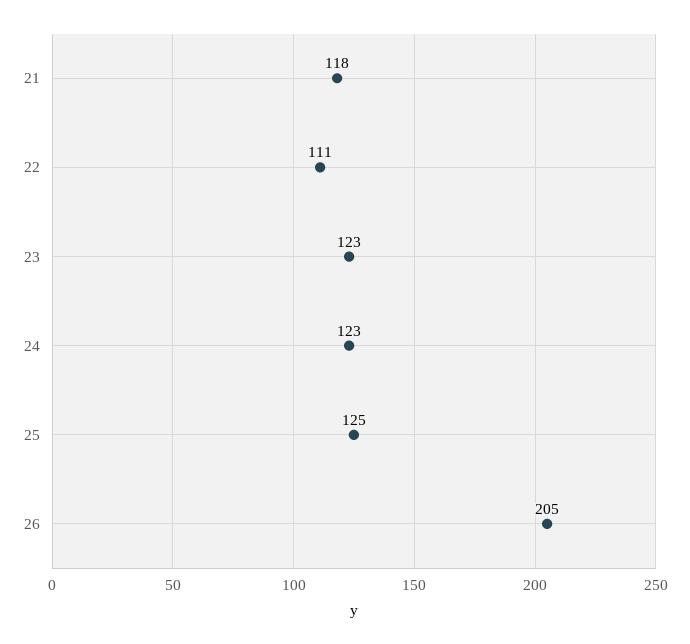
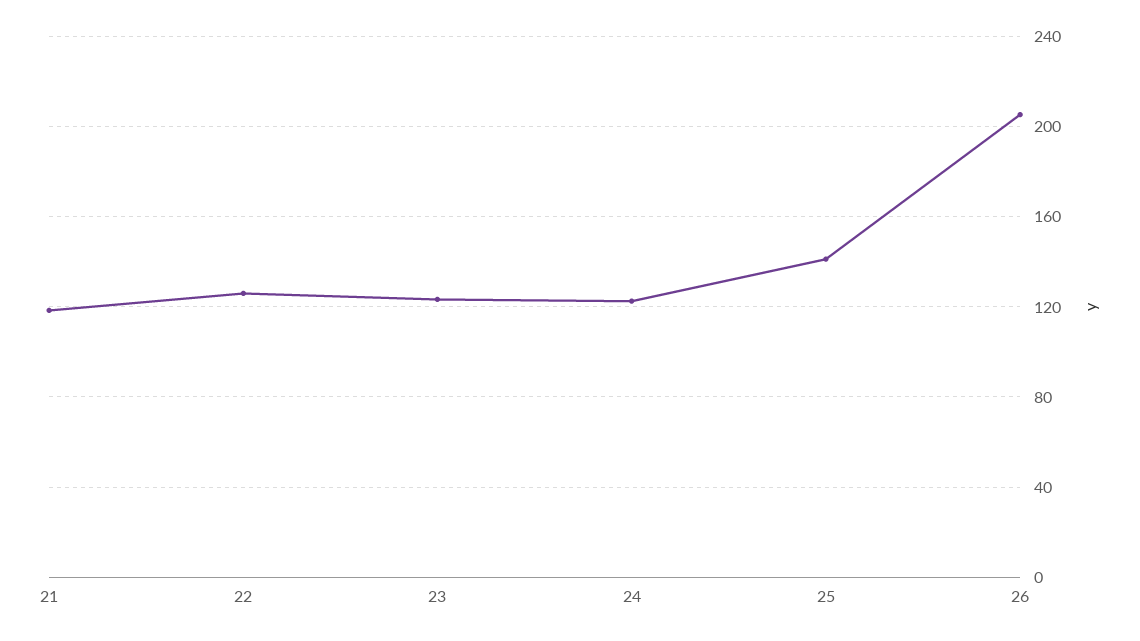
  {
    "21": 118,
-   "22": 111,
+   "22": 125,
    "23": 123,
    "24": 123,
-   "25": 125,
+   "25": 140,
    "26": 205
  }

